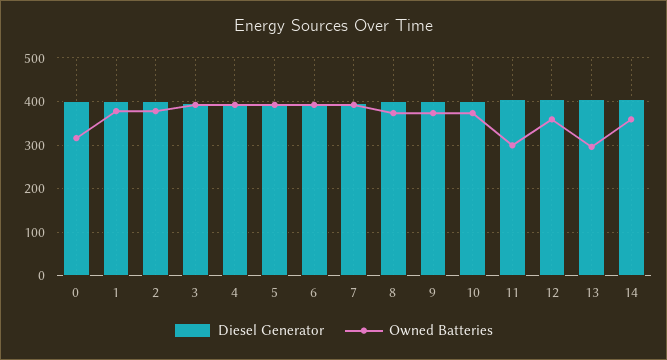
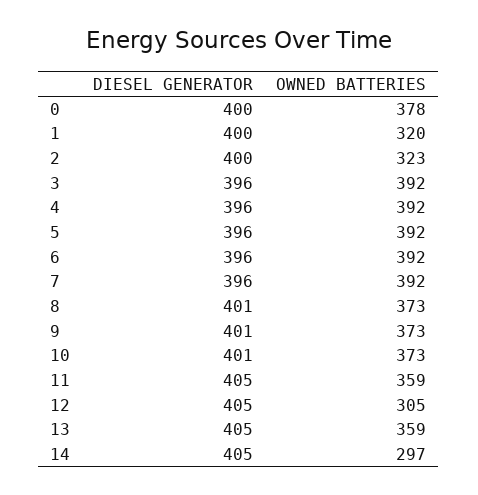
  {
    "Diesel Generator": {
      "0": 400,
      "1": 400,
      "2": 400,
      "3": 396,
      "4": 396,
      "5": 396,
      "6": 396,
      "7": 396,
      "8": 401,
      "9": 401,
      "10": 401,
      "11": 405,
      "12": 405,
      "13": 405,
      "14": 405
    },
    "Owned Batteries": {
-     "0": 320,
+     "0": 378,
-     "1": 380,
+     "1": 320,
-     "2": 380,
+     "2": 323,
      "3": 392,
      "4": 392,
      "5": 392,
      "6": 392,
      "7": 392,
      "8": 373,
      "9": 373,
      "10": 373,
-     "11": 300,
+     "11": 359,
-     "12": 360,
+     "12": 305,
-     "13": 300,
+     "13": 359,
-     "14": 360
+     "14": 297
    }
  }

